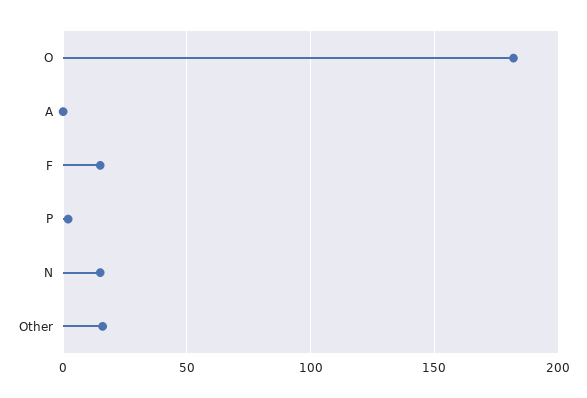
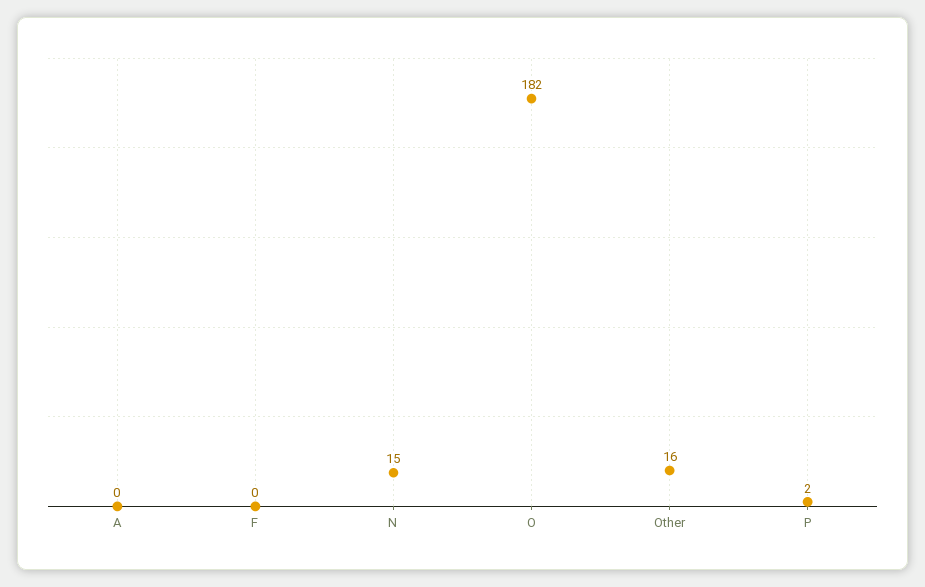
  {
    "O": 182,
    "A": 0,
-   "F": 15,
+   "F": 0,
    "P": 2,
    "N": 15,
    "Other": 16
  }

